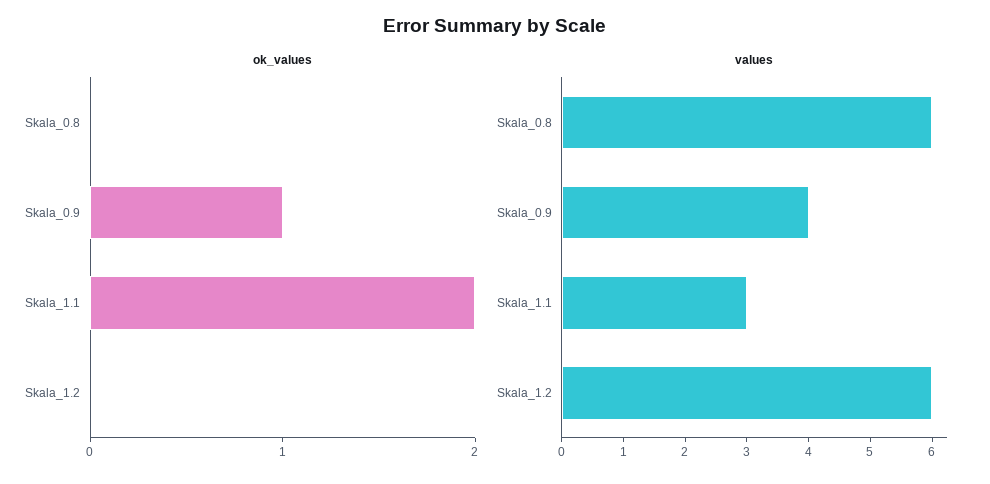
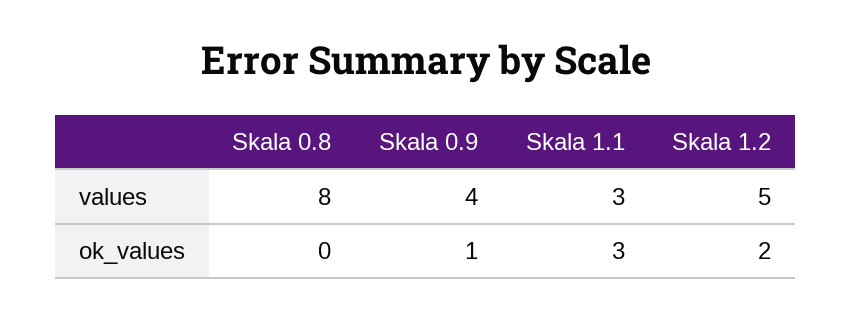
  {
    "ok_values": {
      "Skala_0.8": 0,
      "Skala_0.9": 1,
-     "Skala_1.1": 2,
+     "Skala_1.1": 3,
-     "Skala_1.2": 0
+     "Skala_1.2": 2
    },
    "values": {
-     "Skala_0.8": 6,
+     "Skala_0.8": 8,
      "Skala_0.9": 4,
      "Skala_1.1": 3,
-     "Skala_1.2": 6
+     "Skala_1.2": 5
    }
  }

